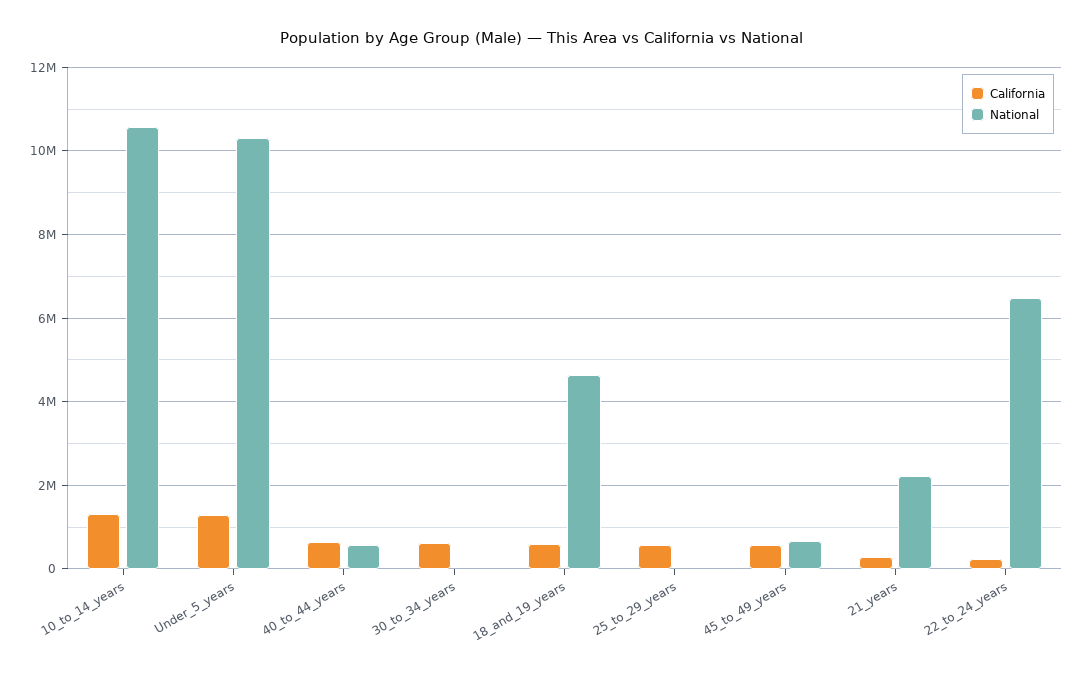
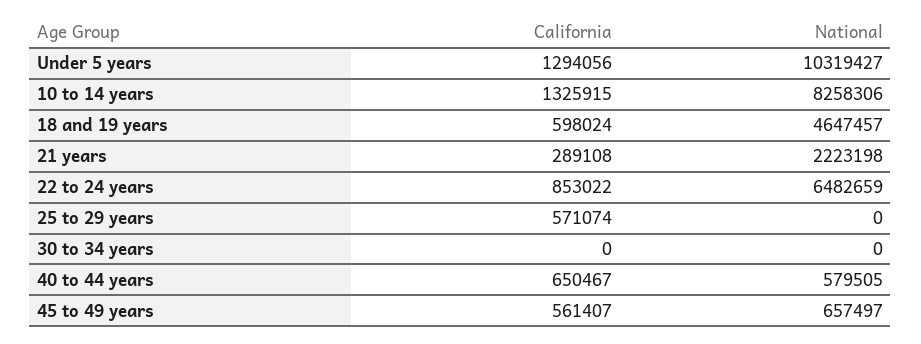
  {
    "California": {
      "10_to_14_years": 1325915,
      "Under_5_years": 1294056,
      "40_to_44_years": 650467,
-     "30_to_34_years": 600000,
+     "30_to_34_years": 0,
      "18_and_19_years": 598024,
      "25_to_29_years": 571074,
      "45_to_49_years": 561407,
      "21_years": 289108,
-     "22_to_24_years": 200000
+     "22_to_24_years": 853022
    },
    "National": {
-     "10_to_14_years": 10600000,
+     "10_to_14_years": 8258306,
      "Under_5_years": 10319427,
      "40_to_44_years": 579505,
      "30_to_34_years": 0,
      "18_and_19_years": 4647457,
      "25_to_29_years": 0,
      "45_to_49_years": 657497,
      "21_years": 2223198,
      "22_to_24_years": 6482659
    }
  }

